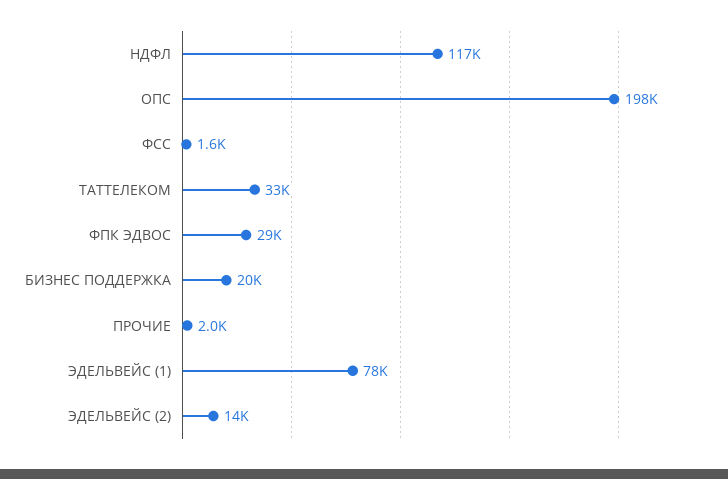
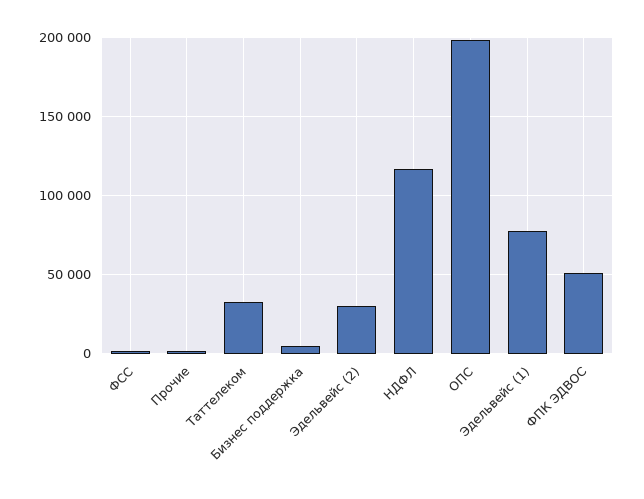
  {
    "НДФЛ": 117000,
    "ОПС": 198000,
    "ФСС": 1600,
    "ТАТТЕЛЕКОМ": 33000,
-   "ФПК ЭДВОС": 29000,
+   "ФПК ЭДВОС": 50000,
-   "БИЗНЕС ПОДДЕРЖКА": 20000,
+   "БИЗНЕС ПОДДЕРЖКА": 5000,
    "ПРОЧИЕ": 2000,
    "ЭДЕЛЬВЕЙС (1)": 78000,
-   "ЭДЕЛЬВЕЙС (2)": 14000
+   "ЭДЕЛЬВЕЙС (2)": 30000
  }

